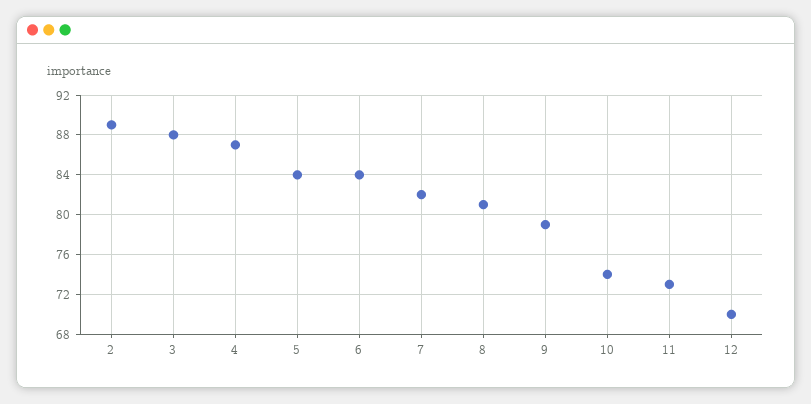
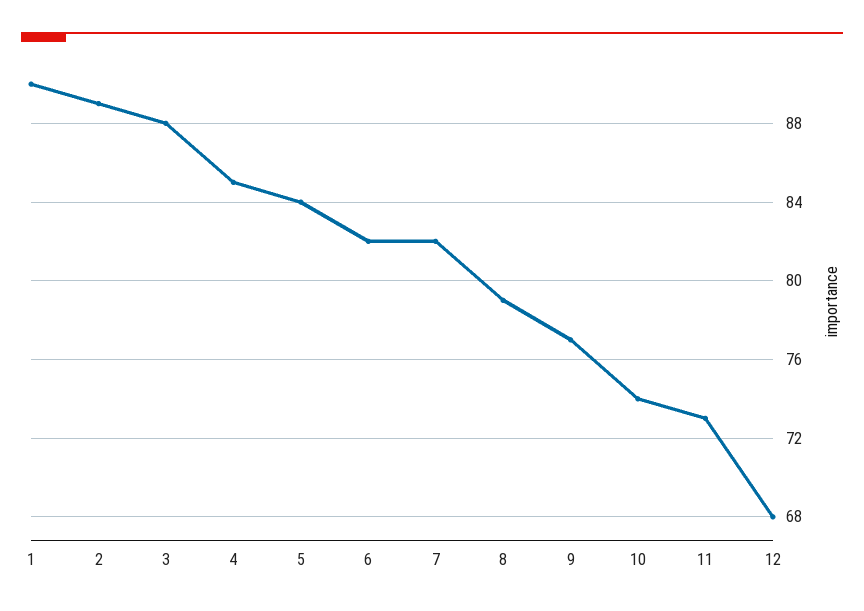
  {
    "2": 89,
    "3": 88,
-   "4": 87,
+   "4": 85,
    "5": 84,
-   "6": 84,
+   "6": 82,
    "7": 82,
-   "8": 81,
+   "8": 79,
-   "9": 79,
+   "9": 77,
    "10": 74,
    "11": 73,
-   "12": 70
+   "12": 68,
+   "1": 90
  }

